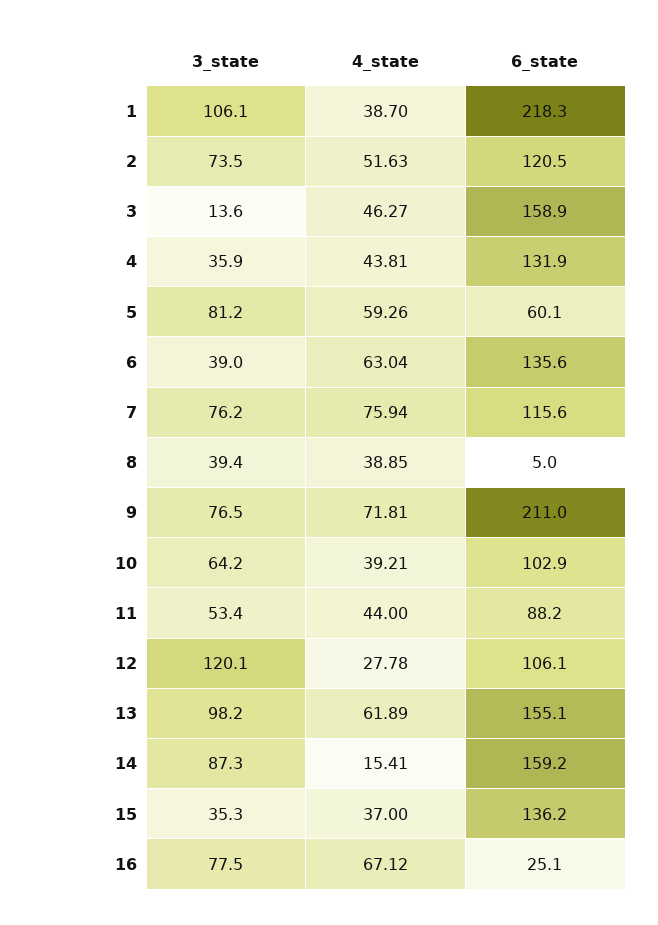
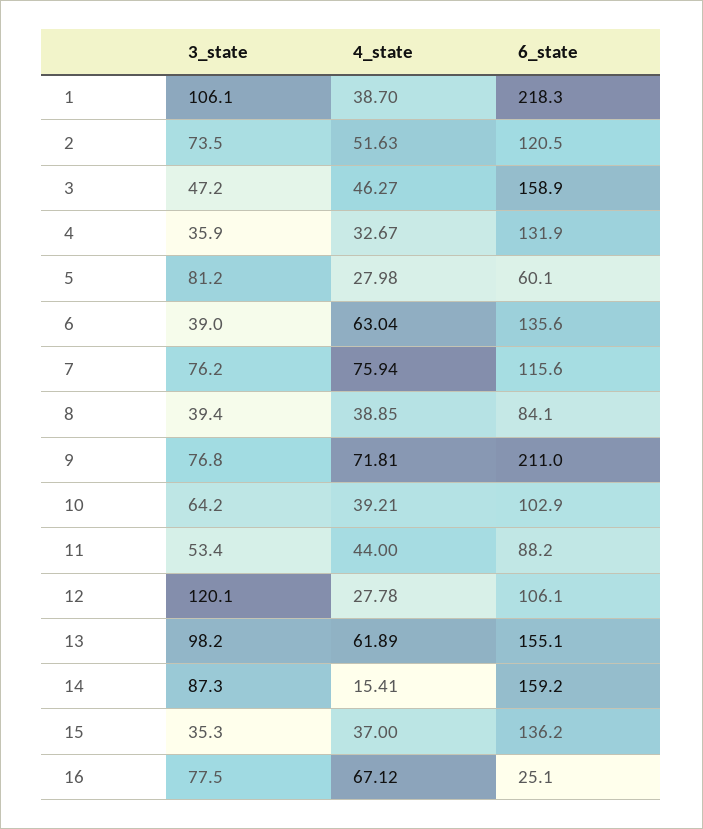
  {
    "3_state": {
      "1": 106.1,
      "2": 73.5,
-     "3": 13.6,
+     "3": 47.2,
      "4": 35.9,
      "5": 81.2,
      "6": 39,
      "7": 76.2,
      "8": 39.4,
-     "9": 76.5,
+     "9": 76.8,
      "10": 64.2,
      "11": 53.4,
      "12": 120.1,
      "13": 98.2,
      "14": 87.3,
      "15": 35.3,
      "16": 77.5
    },
    "4_state": {
      "1": 38.7,
      "2": 51.63,
      "3": 46.27,
-     "4": 43.81,
+     "4": 32.67,
-     "5": 59.26,
+     "5": 27.98,
      "6": 63.04,
      "7": 75.94,
      "8": 38.85,
      "9": 71.81,
      "10": 39.21,
      "11": 44,
      "12": 27.78,
      "13": 61.89,
      "14": 15.41,
      "15": 37,
      "16": 67.12
    },
    "6_state": {
      "1": 218.3,
      "2": 120.5,
      "3": 158.9,
      "4": 131.9,
      "5": 60.1,
      "6": 135.6,
      "7": 115.6,
-     "8": 5,
+     "8": 84.1,
      "9": 211,
      "10": 102.9,
      "11": 88.2,
      "12": 106.1,
      "13": 155.1,
      "14": 159.2,
      "15": 136.2,
      "16": 25.1
    }
  }

